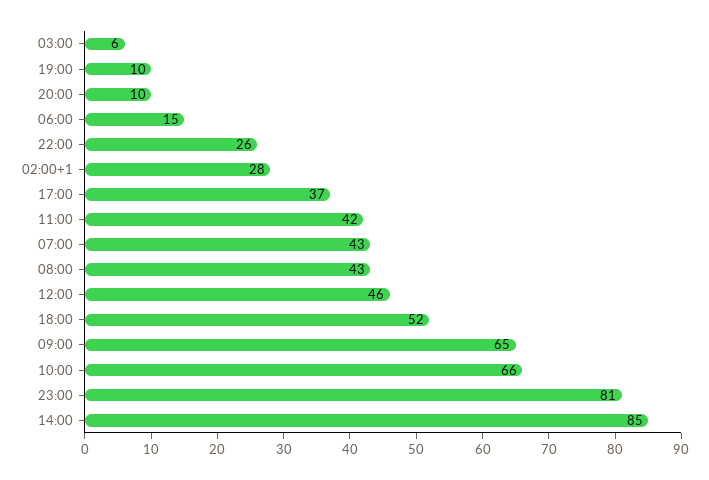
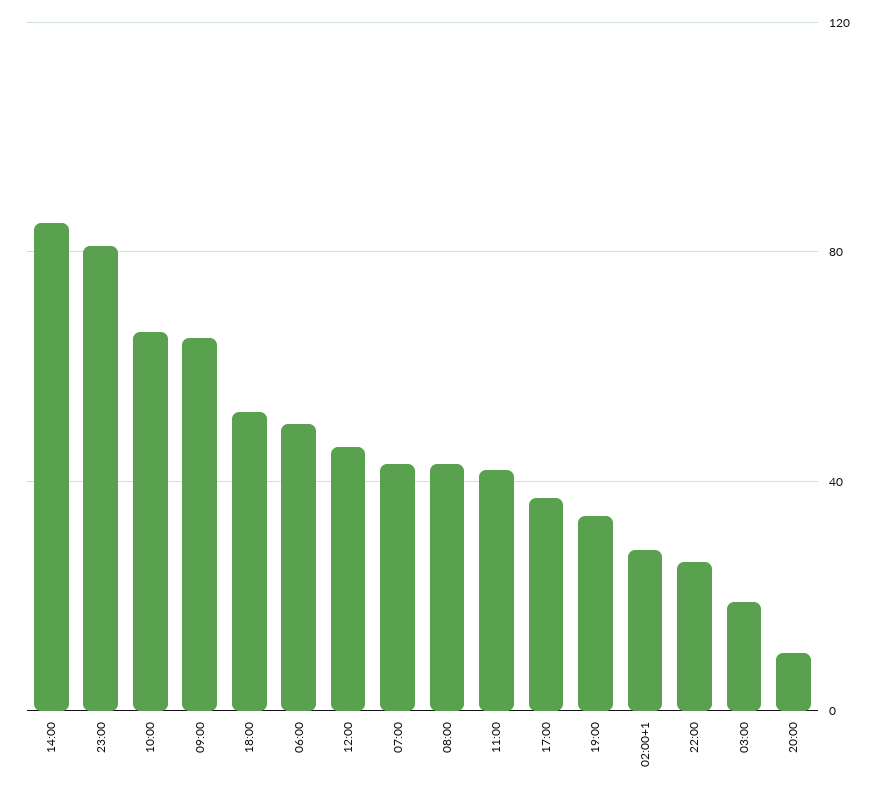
  {
-   "03:00": 6,
+   "03:00": 20,
-   "19:00": 10,
+   "19:00": 35,
    "20:00": 10,
-   "06:00": 15,
+   "06:00": 50,
    "22:00": 26,
    "02:00+1": 28,
    "17:00": 37,
    "11:00": 42,
    "07:00": 43,
    "08:00": 43,
    "12:00": 46,
    "18:00": 52,
    "09:00": 65,
    "10:00": 66,
    "23:00": 81,
    "14:00": 85
  }

